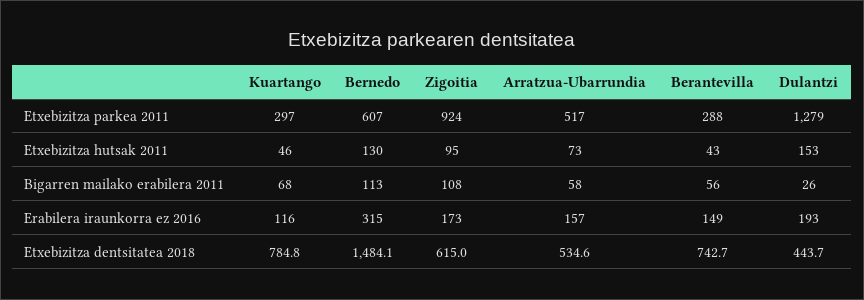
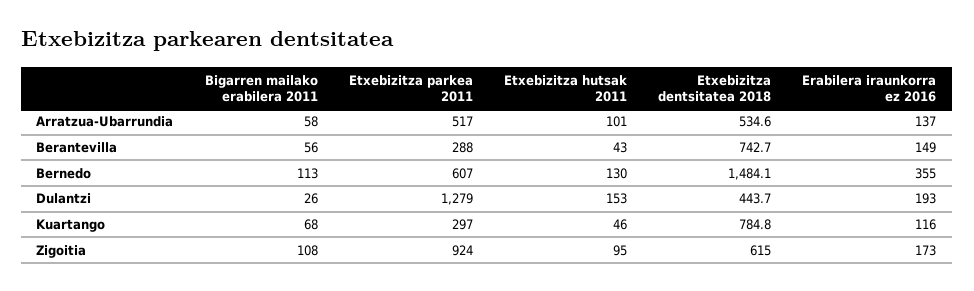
  {
    "Kuartango": {
      "Etxebizitza parkea 2011": 297,
      "Etxebizitza hutsak 2011": 46,
      "Bigarren mailako erabilera 2011": 68,
      "Erabilera iraunkorra ez 2016": 116,
      "Etxebizitza dentsitatea 2018": 784.8
    },
    "Bernedo": {
      "Etxebizitza parkea 2011": 607,
      "Etxebizitza hutsak 2011": 130,
      "Bigarren mailako erabilera 2011": 113,
-     "Erabilera iraunkorra ez 2016": 315,
+     "Erabilera iraunkorra ez 2016": 355,
      "Etxebizitza dentsitatea 2018": 1484.1
    },
    "Zigoitia": {
      "Etxebizitza parkea 2011": 924,
      "Etxebizitza hutsak 2011": 95,
      "Bigarren mailako erabilera 2011": 108,
      "Erabilera iraunkorra ez 2016": 173,
      "Etxebizitza dentsitatea 2018": 615
    },
    "Arratzua-Ubarrundia": {
      "Etxebizitza parkea 2011": 517,
-     "Etxebizitza hutsak 2011": 73,
+     "Etxebizitza hutsak 2011": 101,
      "Bigarren mailako erabilera 2011": 58,
-     "Erabilera iraunkorra ez 2016": 157,
+     "Erabilera iraunkorra ez 2016": 137,
      "Etxebizitza dentsitatea 2018": 534.6
    },
    "Berantevilla": {
      "Etxebizitza parkea 2011": 288,
      "Etxebizitza hutsak 2011": 43,
      "Bigarren mailako erabilera 2011": 56,
      "Erabilera iraunkorra ez 2016": 149,
      "Etxebizitza dentsitatea 2018": 742.7
    },
    "Dulantzi": {
      "Etxebizitza parkea 2011": 1279,
      "Etxebizitza hutsak 2011": 153,
      "Bigarren mailako erabilera 2011": 26,
      "Erabilera iraunkorra ez 2016": 193,
      "Etxebizitza dentsitatea 2018": 443.7
    }
  }

